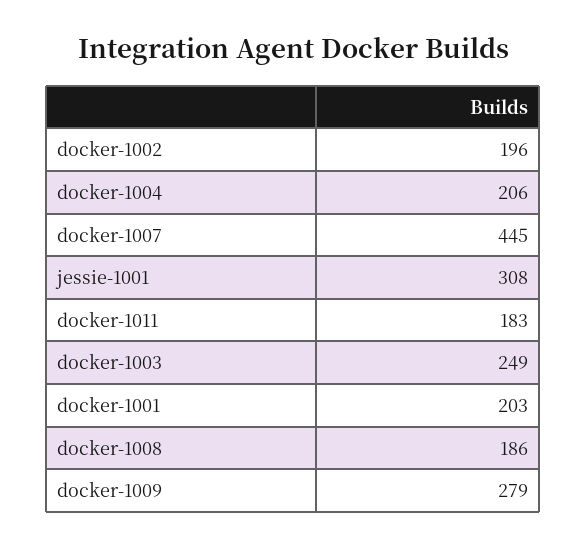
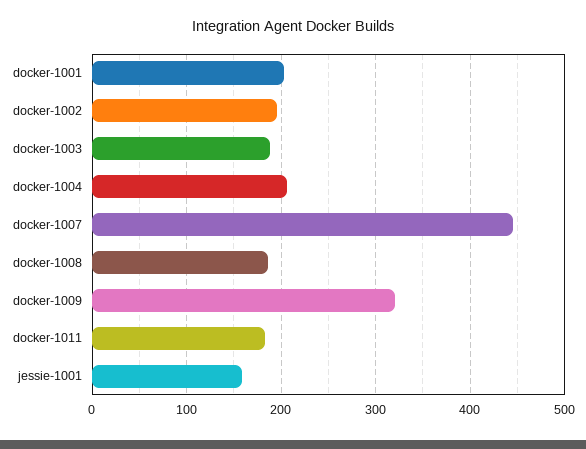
  {
    "docker-1002": 196,
    "docker-1004": 206,
    "docker-1007": 445,
-   "jessie-1001": 308,
+   "jessie-1001": 160,
    "docker-1011": 183,
-   "docker-1003": 249,
+   "docker-1003": 190,
    "docker-1001": 203,
    "docker-1008": 186,
-   "docker-1009": 279
+   "docker-1009": 320
  }

